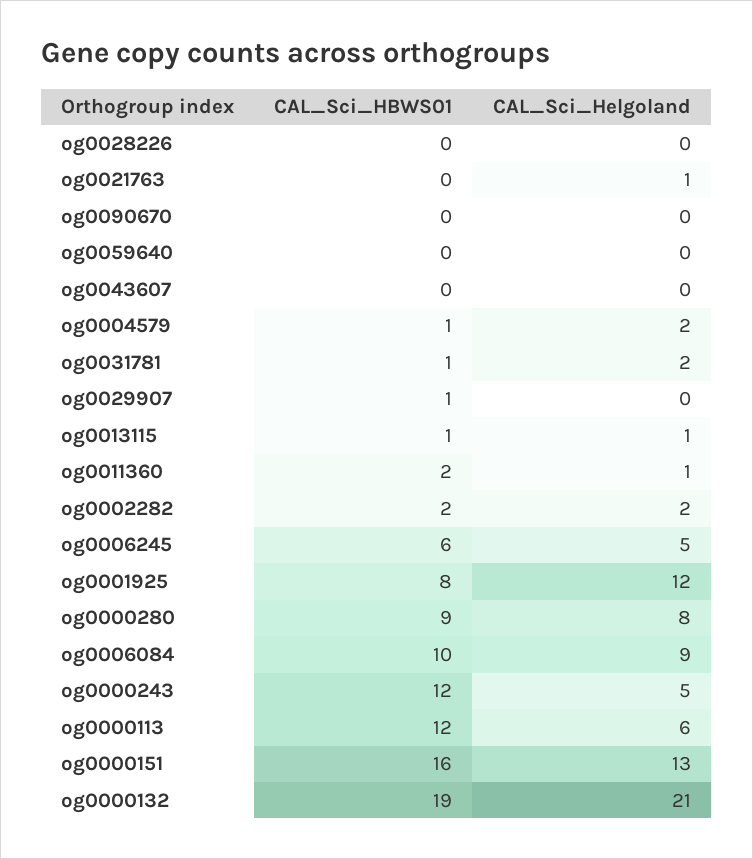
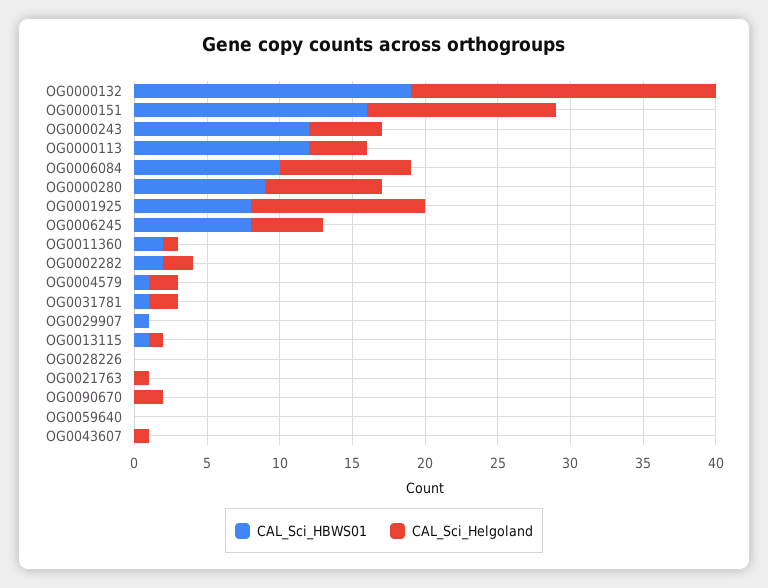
  {
    "CAL_Sci_HBWS01": {
      "og0028226": 0,
      "og0021763": 0,
      "og0090670": 0,
      "og0059640": 0,
      "og0043607": 0,
      "og0004579": 1,
      "og0031781": 1,
      "og0029907": 1,
      "og0013115": 1,
      "og0011360": 2,
      "og0002282": 2,
-     "og0006245": 6,
+     "og0006245": 8,
      "og0001925": 8,
      "og0000280": 9,
      "og0006084": 10,
      "og0000243": 12,
      "og0000113": 12,
      "og0000151": 16,
      "og0000132": 19
    },
    "CAL_Sci_Helgoland": {
      "og0028226": 0,
      "og0021763": 1,
-     "og0090670": 0,
+     "og0090670": 2,
      "og0059640": 0,
-     "og0043607": 0,
+     "og0043607": 1,
      "og0004579": 2,
      "og0031781": 2,
      "og0029907": 0,
      "og0013115": 1,
      "og0011360": 1,
      "og0002282": 2,
      "og0006245": 5,
      "og0001925": 12,
      "og0000280": 8,
      "og0006084": 9,
      "og0000243": 5,
-     "og0000113": 6,
+     "og0000113": 4,
      "og0000151": 13,
      "og0000132": 21
    }
  }

